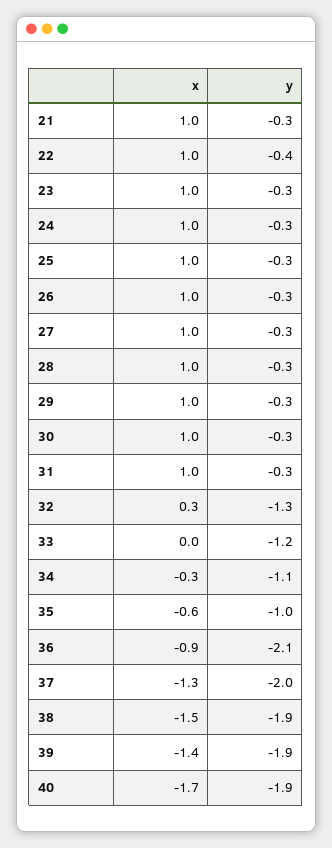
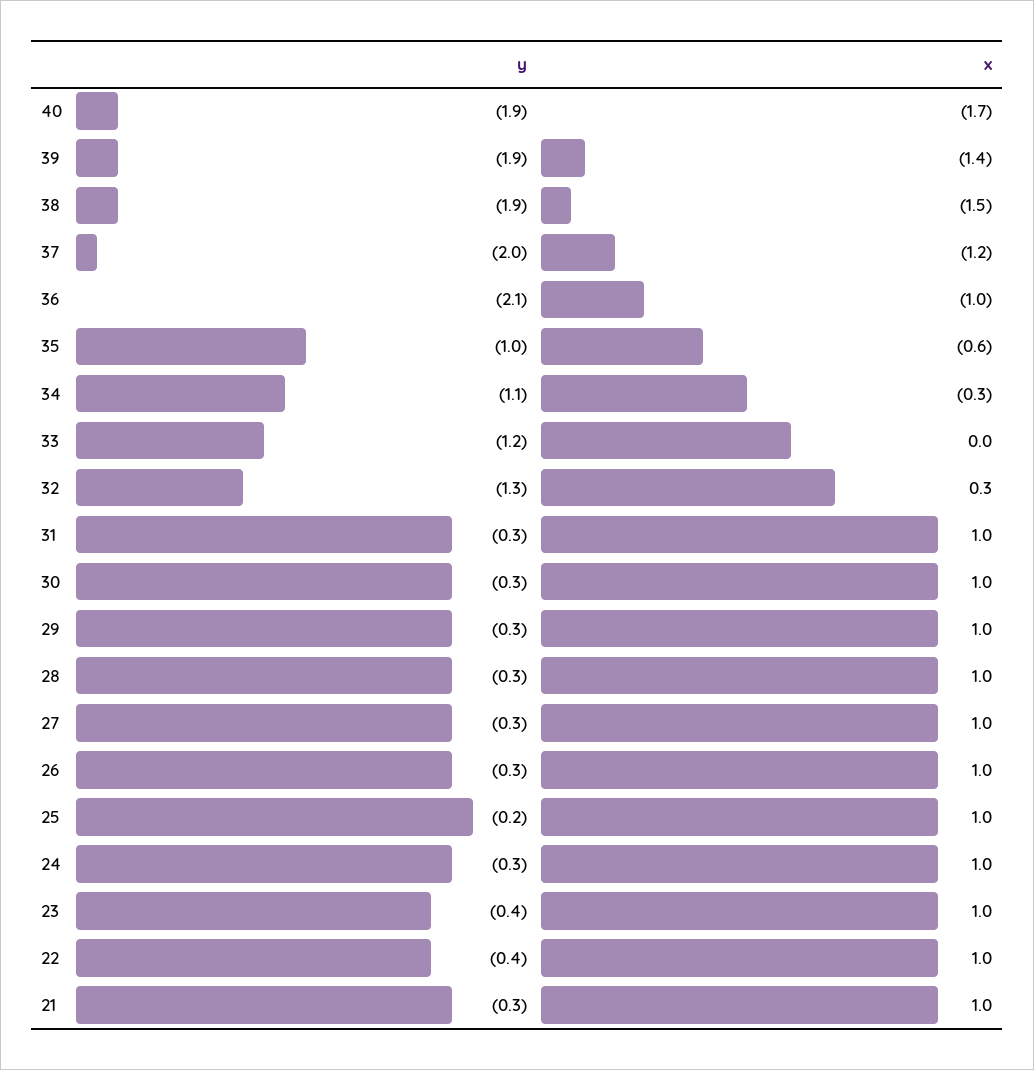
  {
    "x": {
      "21": 1,
      "22": 1,
      "23": 1,
      "24": 1,
      "25": 1,
      "26": 1,
      "27": 1,
      "28": 1,
      "29": 1,
      "30": 1,
      "31": 1,
      "32": 0.3,
      "33": 0,
      "34": -0.3,
      "35": -0.6,
-     "36": -0.9,
+     "36": -1,
-     "37": -1.3,
+     "37": -1.2,
      "38": -1.5,
      "39": -1.4,
      "40": -1.7
    },
    "y": {
      "21": -0.3,
      "22": -0.4,
-     "23": -0.3,
+     "23": -0.4,
      "24": -0.3,
-     "25": -0.3,
+     "25": -0.2,
      "26": -0.3,
      "27": -0.3,
      "28": -0.3,
      "29": -0.3,
      "30": -0.3,
      "31": -0.3,
      "32": -1.3,
      "33": -1.2,
      "34": -1.1,
      "35": -1,
      "36": -2.1,
      "37": -2,
      "38": -1.9,
      "39": -1.9,
      "40": -1.9
    }
  }

